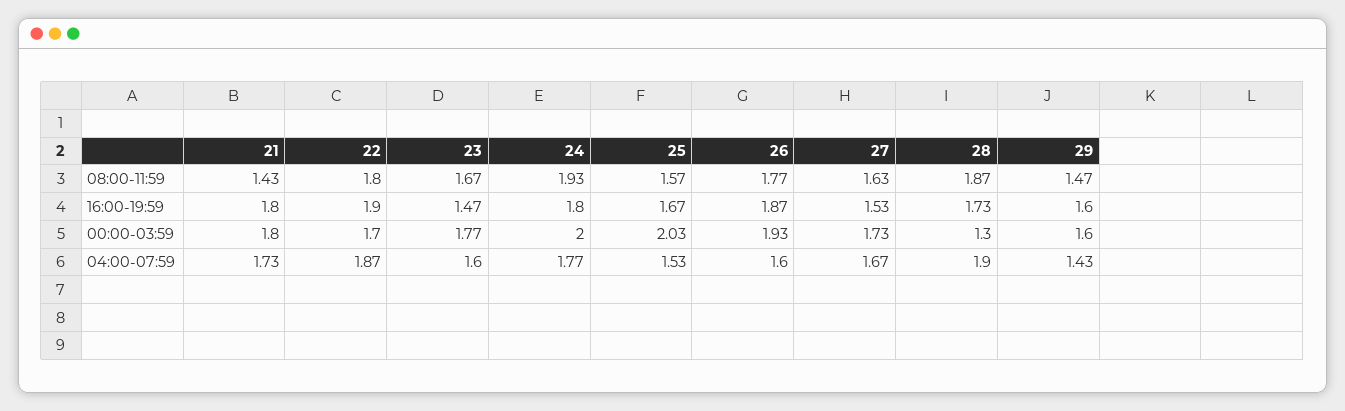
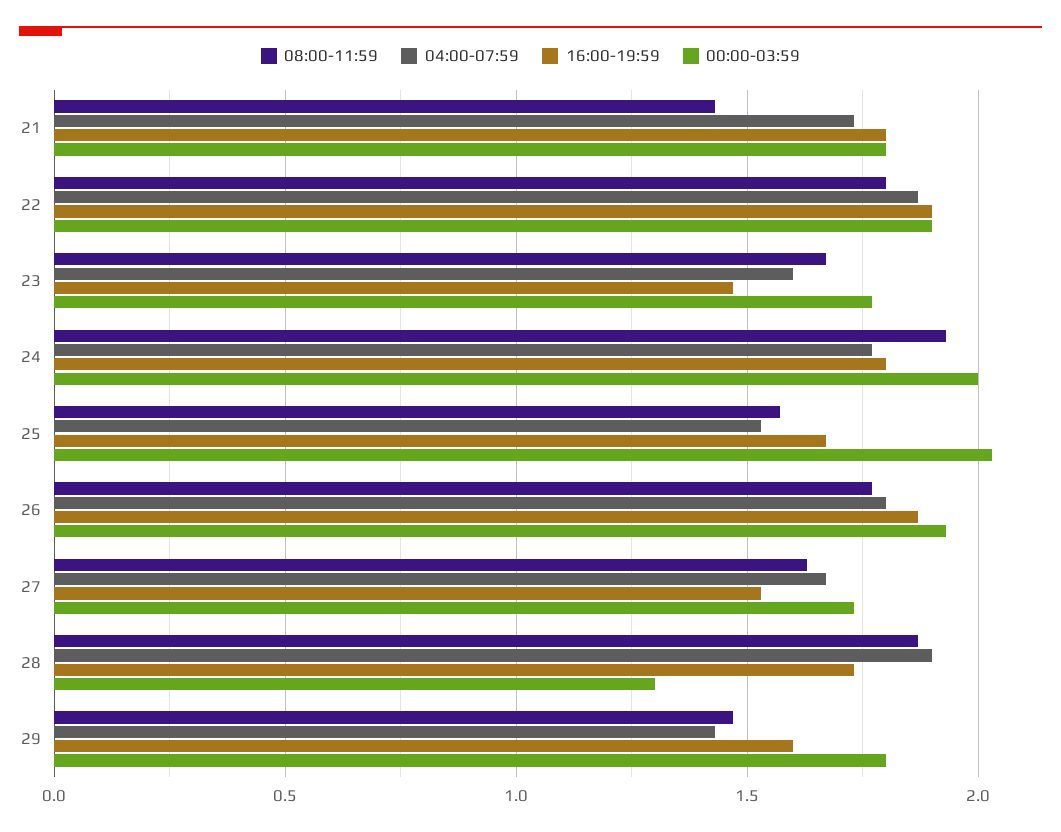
  {
    "08:00-11:59": {
      "21": 1.43,
      "22": 1.8,
      "23": 1.67,
      "24": 1.93,
      "25": 1.57,
      "26": 1.77,
      "27": 1.63,
      "28": 1.87,
      "29": 1.47
    },
    "16:00-19:59": {
      "21": 1.8,
      "22": 1.9,
      "23": 1.47,
      "24": 1.8,
      "25": 1.67,
      "26": 1.87,
      "27": 1.53,
      "28": 1.73,
      "29": 1.6
    },
    "00:00-03:59": {
      "21": 1.8,
-     "22": 1.7,
+     "22": 1.9,
      "23": 1.77,
      "24": 2,
      "25": 2.03,
      "26": 1.93,
      "27": 1.73,
      "28": 1.3,
-     "29": 1.6
+     "29": 1.8
    },
    "04:00-07:59": {
      "21": 1.73,
      "22": 1.87,
      "23": 1.6,
      "24": 1.77,
      "25": 1.53,
-     "26": 1.6,
+     "26": 1.8,
      "27": 1.67,
      "28": 1.9,
      "29": 1.43
    }
  }

